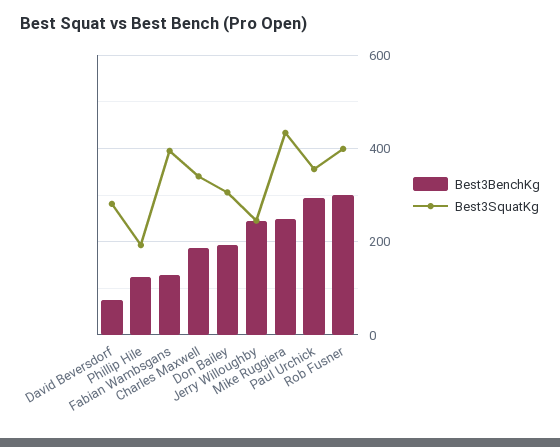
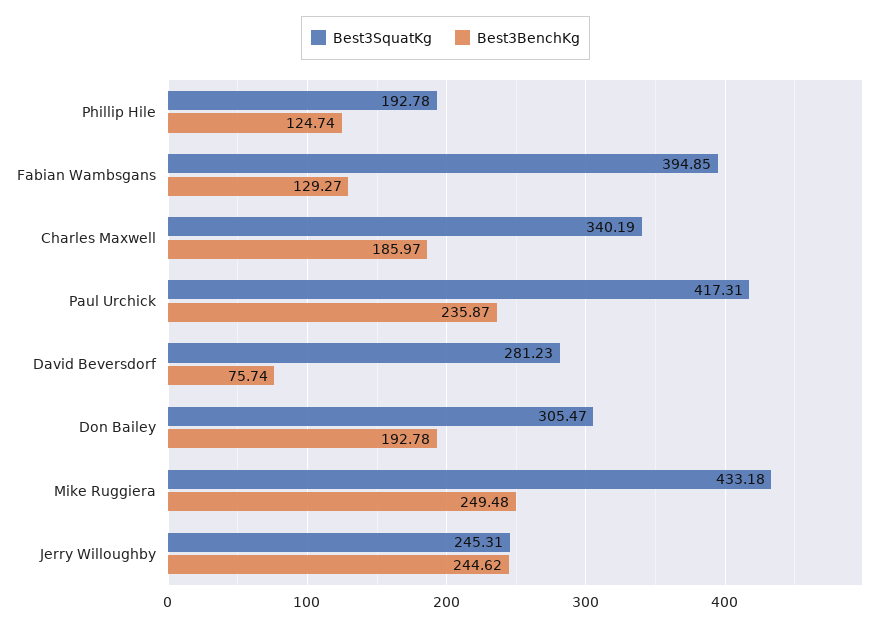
  {
    "Best3BenchKg": {
      "David Beversdorf": 75.74,
      "Phillip Hile": 124.74,
      "Fabian Wambsgans": 129.27,
      "Charles Maxwell": 185.97,
      "Don Bailey": 192.78,
      "Jerry Willoughby": 244.62,
      "Mike Ruggiera": 249.48,
-     "Paul Urchick": 300,
+     "Paul Urchick": 235.87
-     "Rob Fusner": 300
    },
    "Best3SquatKg": {
      "David Beversdorf": 281.23,
      "Phillip Hile": 192.78,
      "Fabian Wambsgans": 394.85,
      "Charles Maxwell": 340.19,
      "Don Bailey": 305.47,
      "Jerry Willoughby": 245.31,
      "Mike Ruggiera": 433.18,
-     "Paul Urchick": 360,
+     "Paul Urchick": 417.31
-     "Rob Fusner": 400
    }
  }

